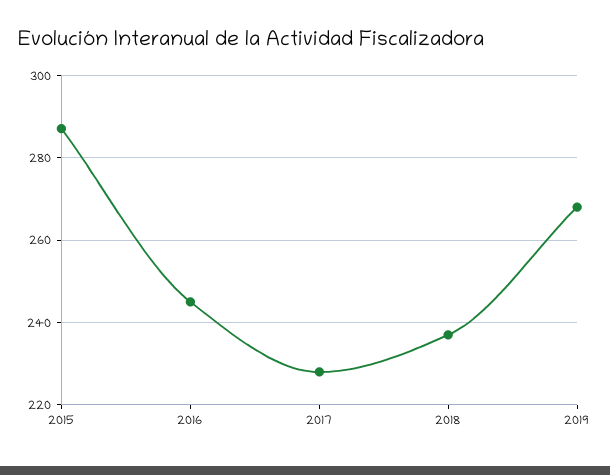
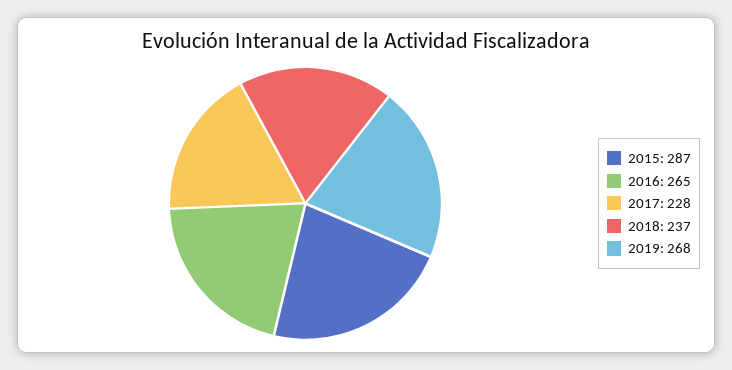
  {
    "2015": 287,
-   "2016": 245,
+   "2016": 265,
    "2017": 228,
    "2018": 237,
    "2019": 268
  }

